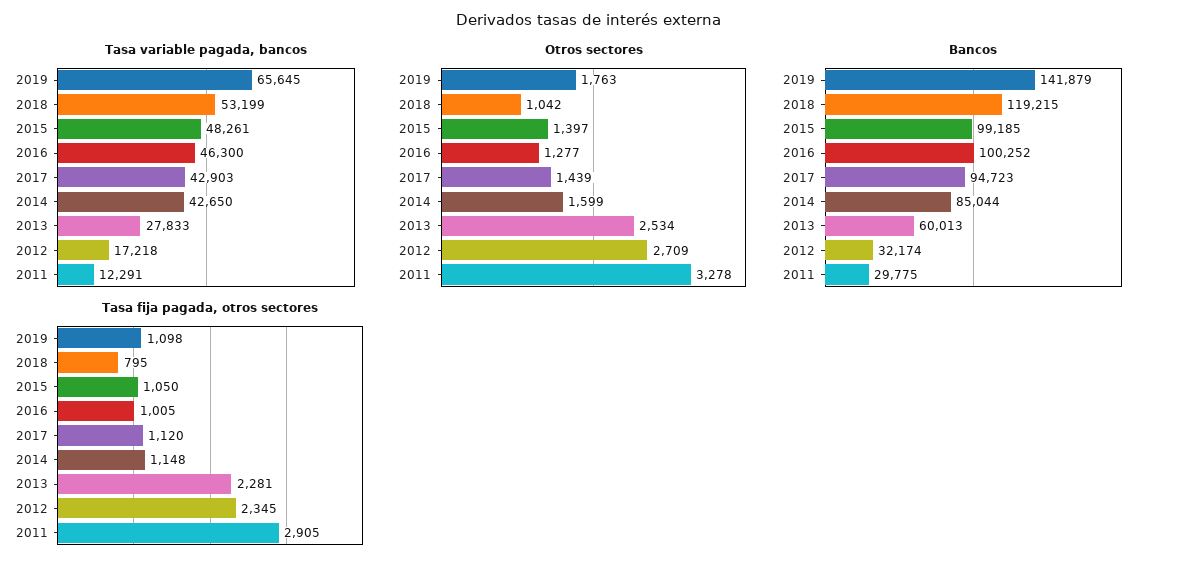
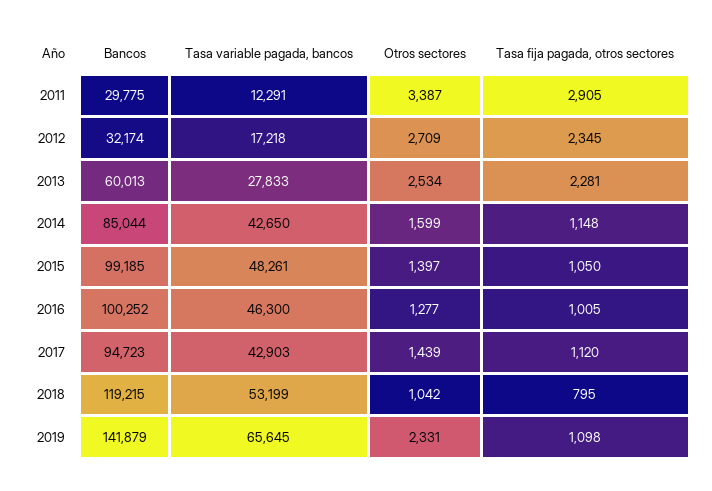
  {
    "Tasa variable pagada, bancos": {
      "2019": 65645,
      "2018": 53199,
      "2015": 48261,
      "2016": 46300,
      "2017": 42903,
      "2014": 42650,
      "2013": 27833,
      "2012": 17218,
      "2011": 12291
    },
    "Otros sectores": {
-     "2019": 1763,
+     "2019": 2331,
      "2018": 1042,
      "2015": 1397,
      "2016": 1277,
      "2017": 1439,
      "2014": 1599,
      "2013": 2534,
      "2012": 2709,
-     "2011": 3278
+     "2011": 3387
    },
    "Bancos": {
      "2019": 141879,
      "2018": 119215,
      "2015": 99185,
      "2016": 100252,
      "2017": 94723,
      "2014": 85044,
      "2013": 60013,
      "2012": 32174,
      "2011": 29775
    },
    "Tasa fija pagada, otros sectores": {
      "2019": 1098,
      "2018": 795,
      "2015": 1050,
      "2016": 1005,
      "2017": 1120,
      "2014": 1148,
      "2013": 2281,
      "2012": 2345,
      "2011": 2905
    }
  }

